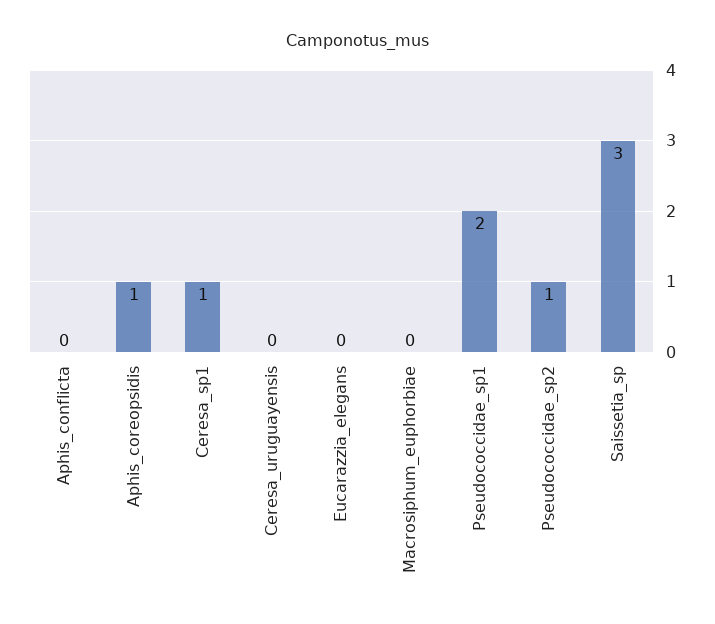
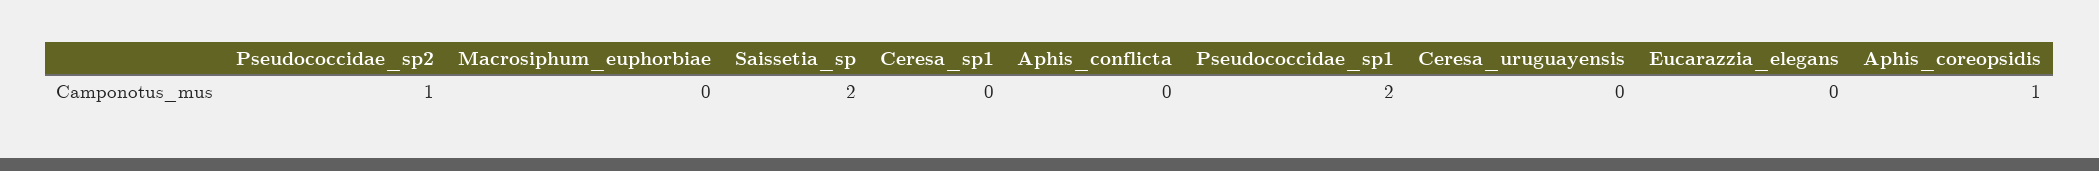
  {
    "Aphis_conflicta": 0,
    "Aphis_coreopsidis": 1,
-   "Ceresa_sp1": 1,
+   "Ceresa_sp1": 0,
    "Ceresa_uruguayensis": 0,
    "Eucarazzia_elegans": 0,
    "Macrosiphum_euphorbiae": 0,
    "Pseudococcidae_sp1": 2,
    "Pseudococcidae_sp2": 1,
-   "Saissetia_sp": 3
+   "Saissetia_sp": 2
  }

